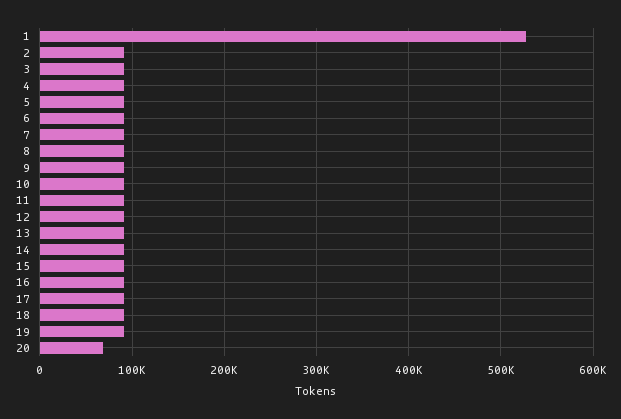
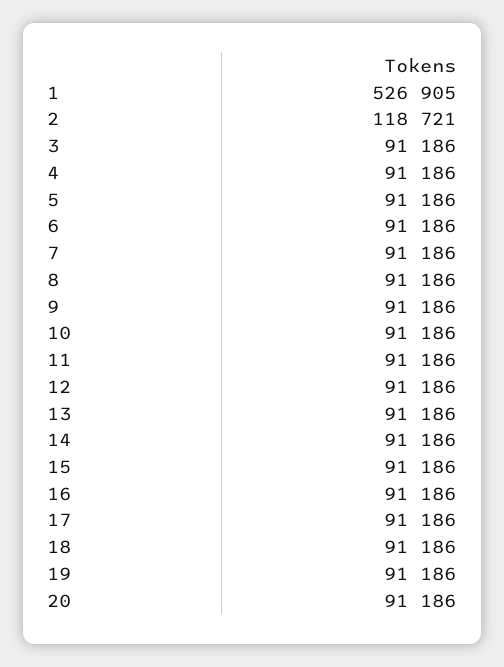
  {
    "1": 526905,
-   "2": 90000,
+   "2": 118721,
    "3": 91186,
    "4": 91186,
    "5": 91186,
    "6": 91186,
    "7": 91186,
    "8": 91186,
    "9": 91186,
    "10": 91186,
    "11": 91186,
    "12": 91186,
    "13": 91186,
    "14": 91186,
    "15": 91186,
    "16": 91186,
    "17": 91186,
    "18": 91186,
    "19": 91186,
-   "20": 70000
+   "20": 91186
  }

